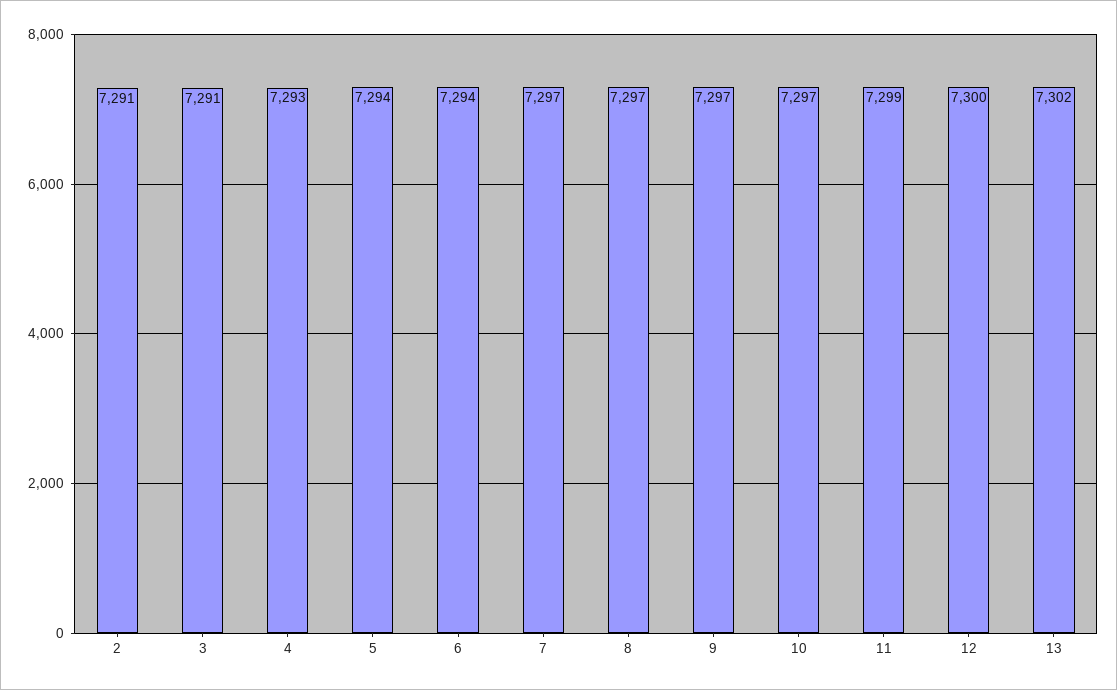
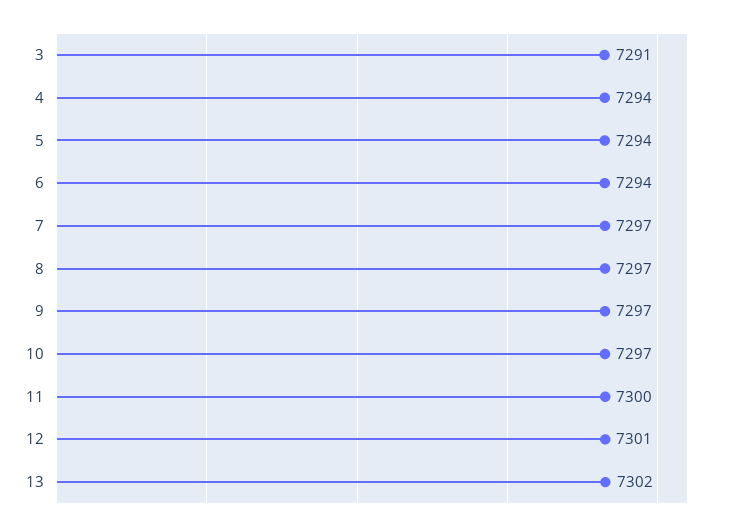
  {
-   "2": 7291,
    "3": 7291,
-   "4": 7293,
+   "4": 7294,
    "5": 7294,
    "6": 7294,
    "7": 7297,
    "8": 7297,
    "9": 7297,
    "10": 7297,
-   "11": 7299,
+   "11": 7300,
-   "12": 7300,
+   "12": 7301,
    "13": 7302
  }

